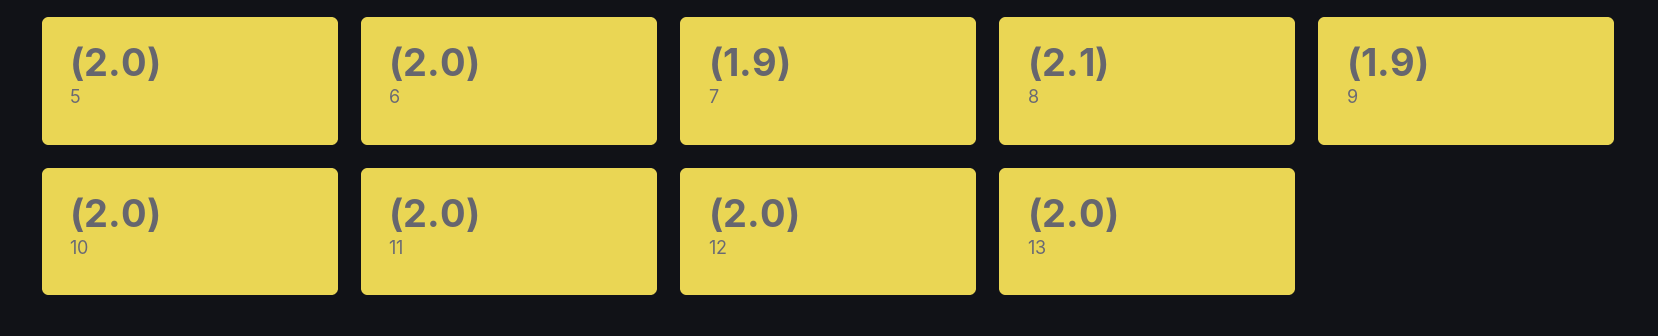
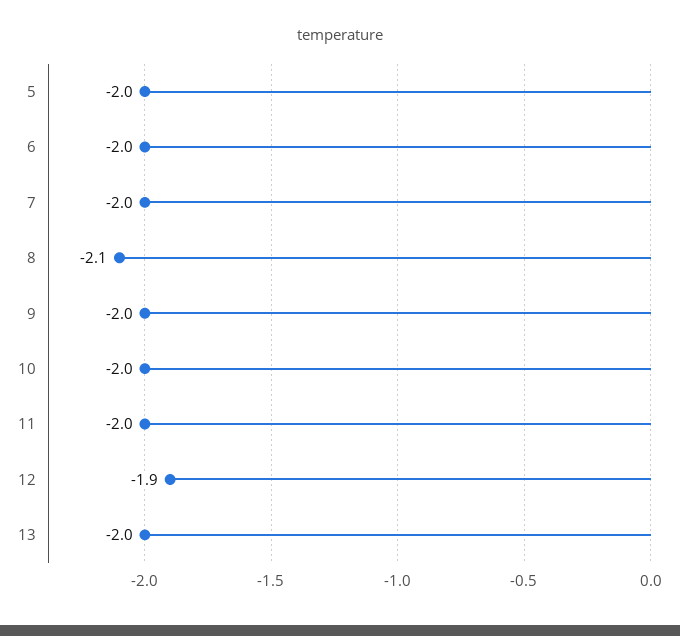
  {
    "5": -2,
    "6": -2,
-   "7": -1.9,
+   "7": -2,
    "8": -2.1,
-   "9": -1.9,
+   "9": -2,
    "10": -2,
    "11": -2,
-   "12": -2,
+   "12": -1.9,
    "13": -2
  }

